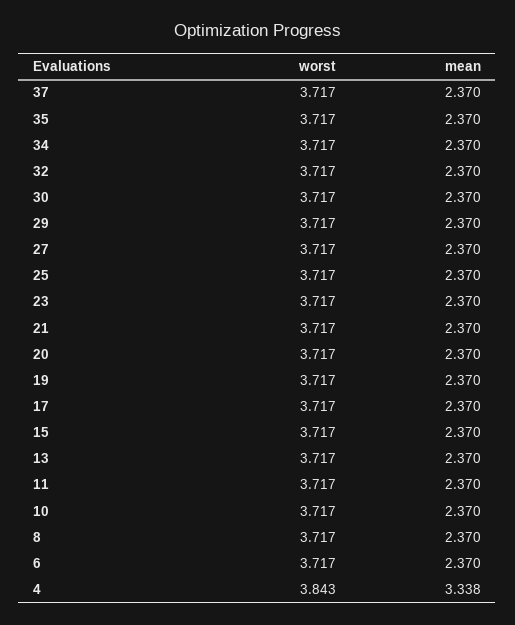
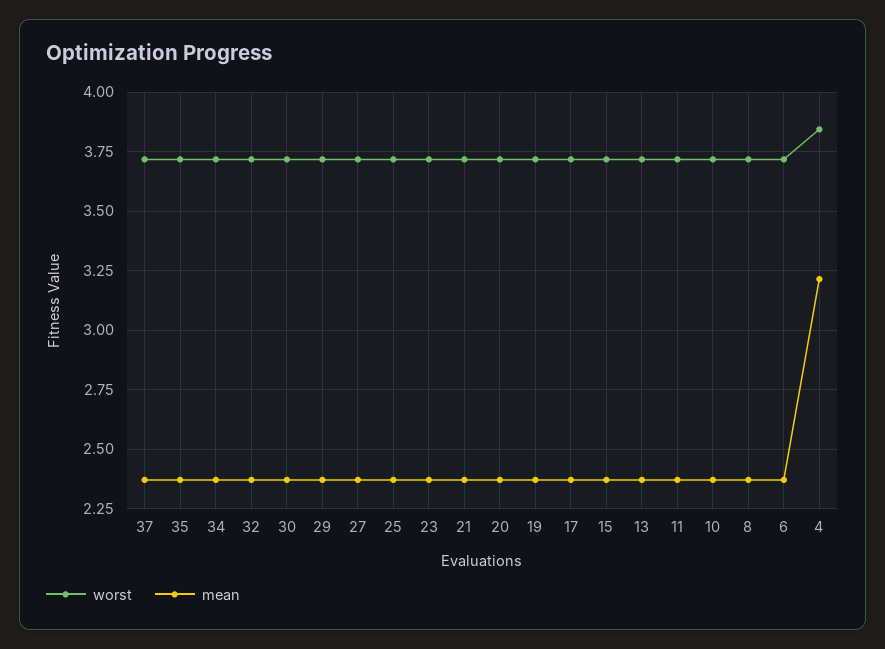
  {
    "worst": {
      "37": 3.717,
      "35": 3.717,
      "34": 3.717,
      "32": 3.717,
      "30": 3.717,
      "29": 3.717,
      "27": 3.717,
      "25": 3.717,
      "23": 3.717,
      "21": 3.717,
      "20": 3.717,
      "19": 3.717,
      "17": 3.717,
      "15": 3.717,
      "13": 3.717,
      "11": 3.717,
      "10": 3.717,
      "8": 3.717,
      "6": 3.717,
      "4": 3.843
    },
    "mean": {
      "37": 2.37,
      "35": 2.37,
      "34": 2.37,
      "32": 2.37,
      "30": 2.37,
      "29": 2.37,
      "27": 2.37,
      "25": 2.37,
      "23": 2.37,
      "21": 2.37,
      "20": 2.37,
      "19": 2.37,
      "17": 2.37,
      "15": 2.37,
      "13": 2.37,
      "11": 2.37,
      "10": 2.37,
      "8": 2.37,
      "6": 2.37,
-     "4": 3.338
+     "4": 3.2
    }
  }

